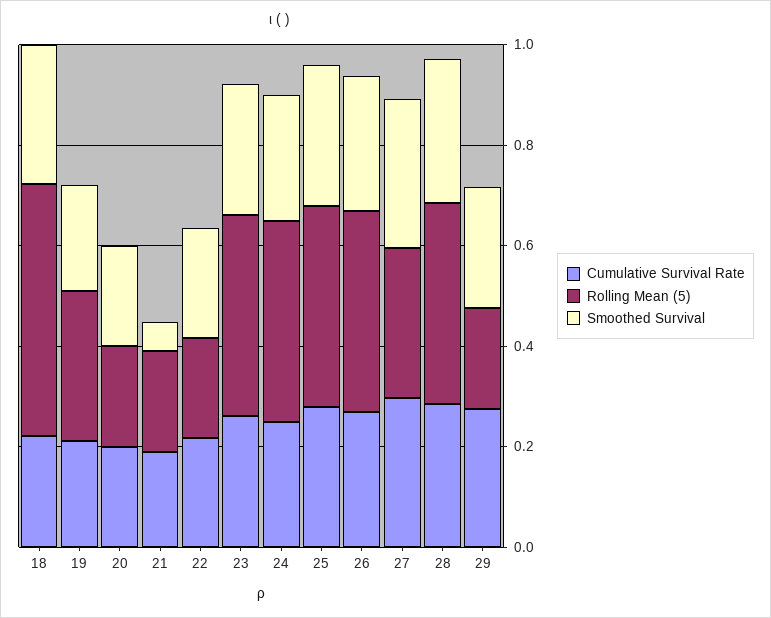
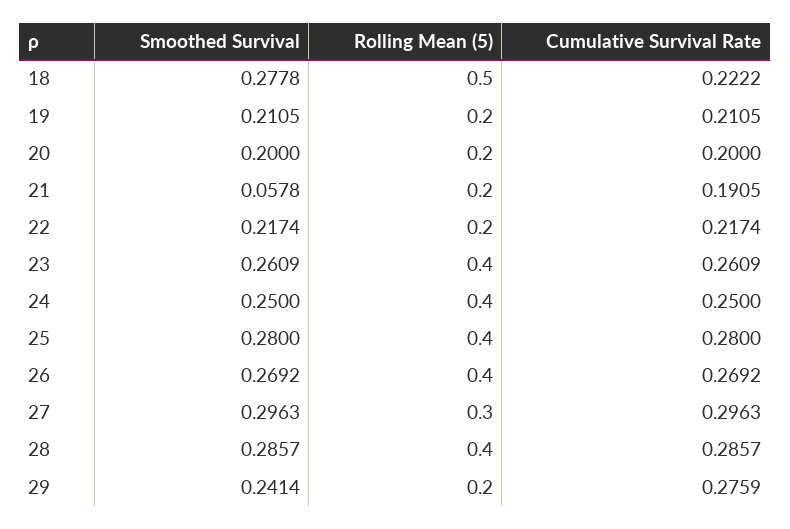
  {
    "Cumulative Survival Rate": {
      "18": 0.2222,
      "19": 0.2105,
      "20": 0.2,
      "21": 0.1905,
      "22": 0.2174,
      "23": 0.2609,
      "24": 0.25,
      "25": 0.28,
      "26": 0.2692,
      "27": 0.2963,
      "28": 0.2857,
      "29": 0.2759
    },
    "Rolling Mean (5)": {
      "18": 0.5,
-     "19": 0.3,
+     "19": 0.2,
      "20": 0.2,
      "21": 0.2,
      "22": 0.2,
      "23": 0.4,
      "24": 0.4,
      "25": 0.4,
      "26": 0.4,
      "27": 0.3,
      "28": 0.4,
      "29": 0.2
    },
    "Smoothed Survival": {
      "18": 0.2778,
      "19": 0.2105,
      "20": 0.2,
      "21": 0.0578,
      "22": 0.2174,
      "23": 0.2609,
      "24": 0.25,
      "25": 0.28,
      "26": 0.2692,
      "27": 0.2963,
      "28": 0.2857,
      "29": 0.2414
    }
  }

